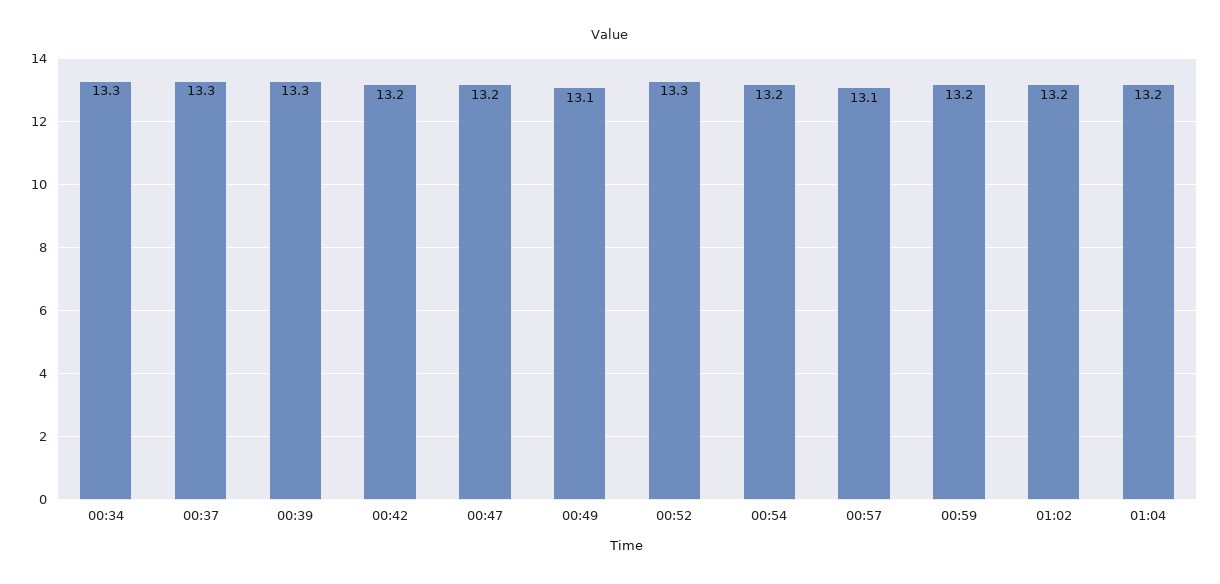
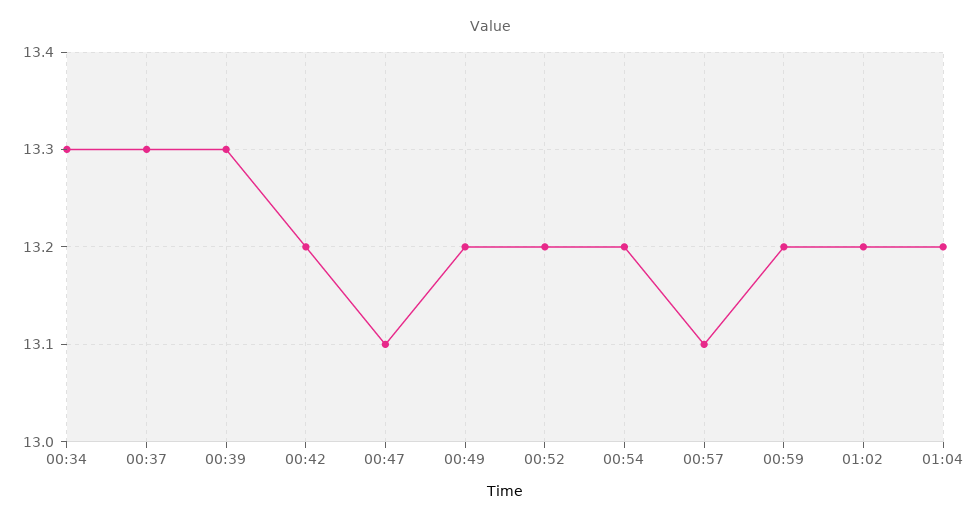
  {
    "00:34": 13.3,
    "00:37": 13.3,
    "00:39": 13.3,
    "00:42": 13.2,
-   "00:47": 13.2,
+   "00:47": 13.1,
-   "00:49": 13.1,
+   "00:49": 13.2,
-   "00:52": 13.3,
+   "00:52": 13.2,
    "00:54": 13.2,
    "00:57": 13.1,
    "00:59": 13.2,
    "01:02": 13.2,
    "01:04": 13.2
  }

